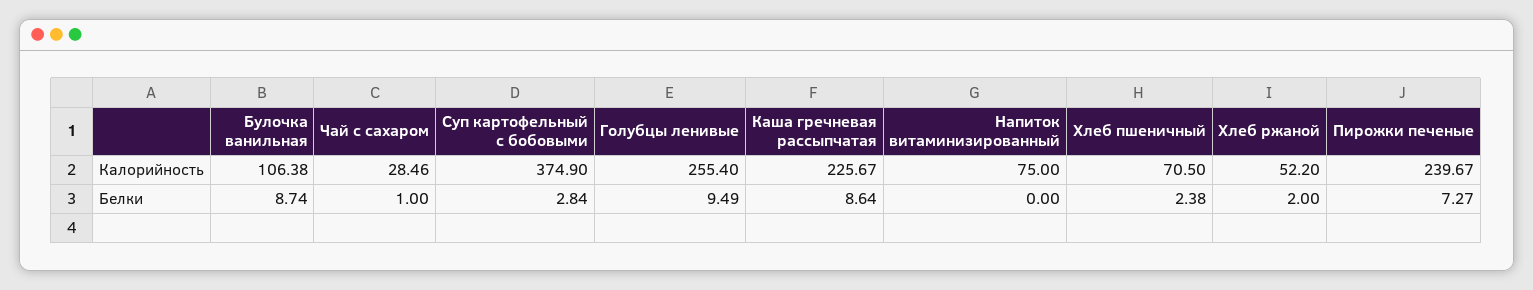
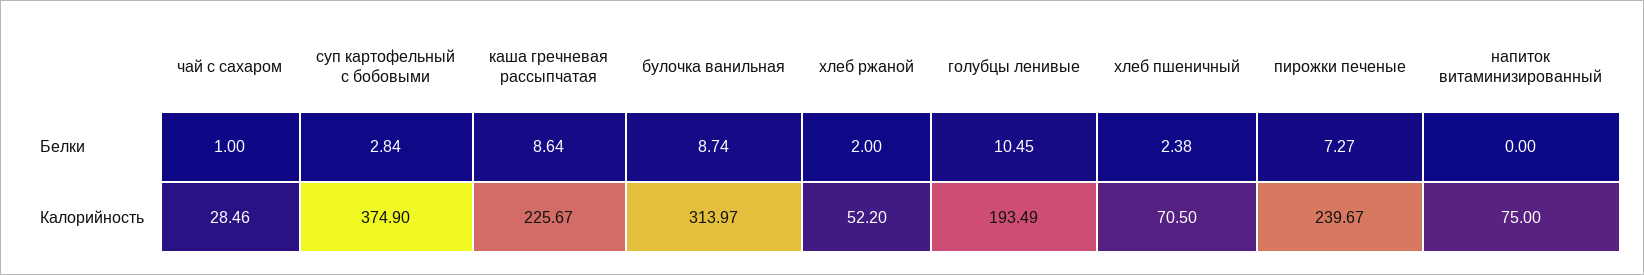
  {
    "Булочка ванильная": {
-     "Калорийность": 106.38,
+     "Калорийность": 313.97,
      "Белки": 8.74
    },
    "Чай с сахаром": {
      "Калорийность": 28.46,
      "Белки": 1
    },
    "Суп картофельный с бобовыми": {
      "Калорийность": 374.9,
      "Белки": 2.84
    },
    "Голубцы ленивые": {
-     "Калорийность": 255.4,
+     "Калорийность": 193.49,
-     "Белки": 9.49
+     "Белки": 10.45
    },
    "Каша гречневая рассыпчатая": {
      "Калорийность": 225.67,
      "Белки": 8.64
    },
    "Напиток витаминизированный": {
      "Калорийность": 75,
      "Белки": 0
    },
    "Хлеб пшеничный": {
      "Калорийность": 70.5,
      "Белки": 2.38
    },
    "Хлеб ржаной": {
      "Калорийность": 52.2,
      "Белки": 2
    },
    "Пирожки печеные": {
      "Калорийность": 239.67,
      "Белки": 7.27
    }
  }

